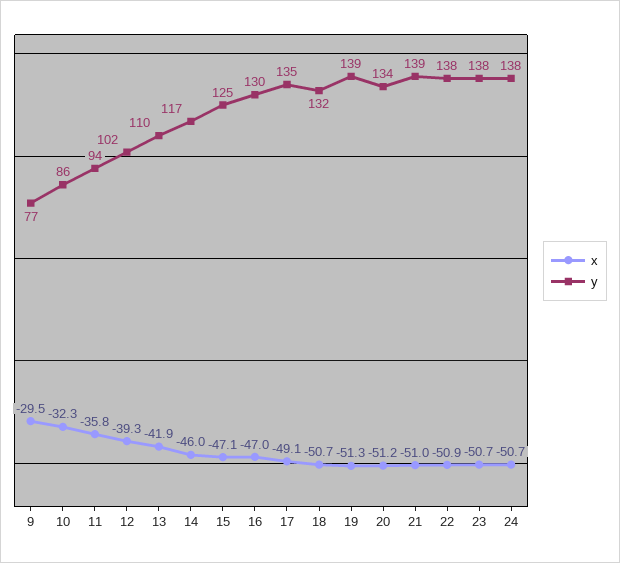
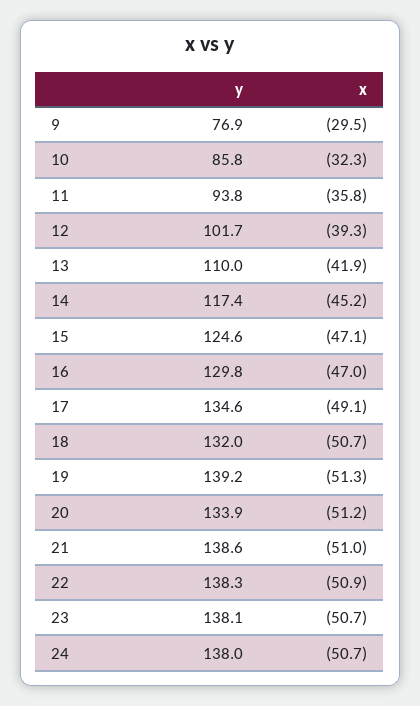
  {
    "x": {
      "9": -29.5,
      "10": -32.3,
      "11": -35.8,
      "12": -39.3,
      "13": -41.9,
-     "14": -46,
+     "14": -45.2,
      "15": -47.1,
      "16": -47,
      "17": -49.1,
      "18": -50.7,
      "19": -51.3,
      "20": -51.2,
      "21": -51,
      "22": -50.9,
      "23": -50.7,
      "24": -50.7
    },
    "y": {
      "9": 76.9,
      "10": 85.8,
      "11": 93.8,
      "12": 101.7,
      "13": 110,
      "14": 117.4,
      "15": 124.6,
      "16": 129.8,
      "17": 134.6,
      "18": 132,
      "19": 139.2,
      "20": 133.9,
      "21": 138.6,
      "22": 138.3,
      "23": 138.1,
      "24": 138
    }
  }

